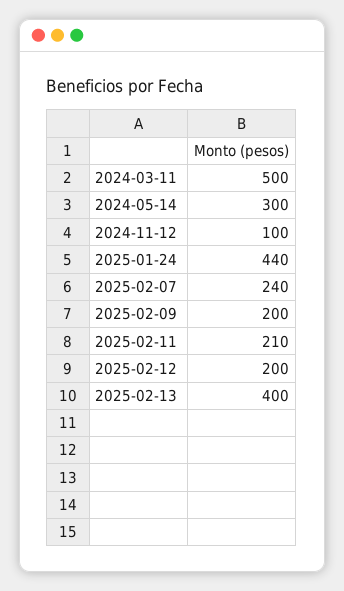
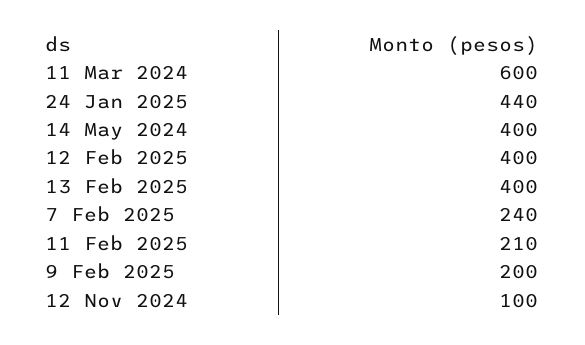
  {
-   "2024-03-11": 500,
+   "2024-03-11": 600,
-   "2024-05-14": 300,
+   "2024-05-14": 400,
    "2024-11-12": 100,
    "2025-01-24": 440,
    "2025-02-07": 240,
    "2025-02-09": 200,
    "2025-02-11": 210,
-   "2025-02-12": 200,
+   "2025-02-12": 400,
    "2025-02-13": 400
  }

